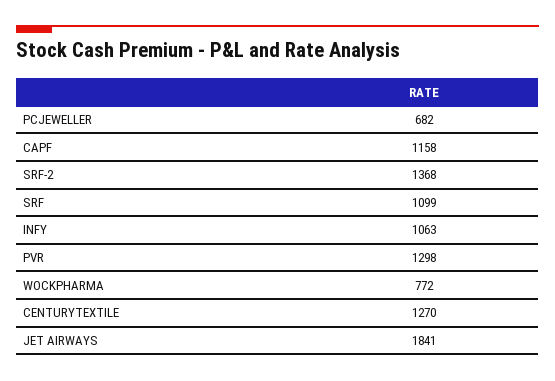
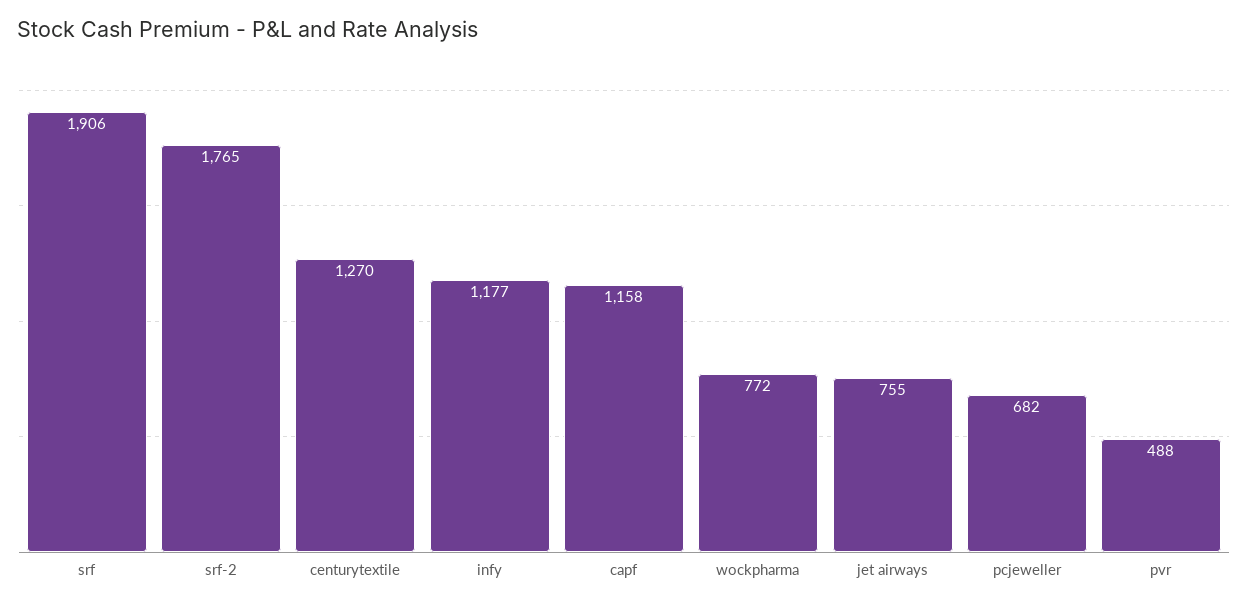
  {
    "PCJEWELLER": 682,
    "CAPF": 1158,
-   "SRF-2": 1368,
+   "SRF-2": 1765,
-   "SRF": 1099,
+   "SRF": 1906,
-   "INFY": 1063,
+   "INFY": 1177,
-   "PVR": 1298,
+   "PVR": 488,
    "WOCKPHARMA": 772,
    "CENTURYTEXTILE": 1270,
-   "JET AIRWAYS": 1841
+   "JET AIRWAYS": 755
  }

